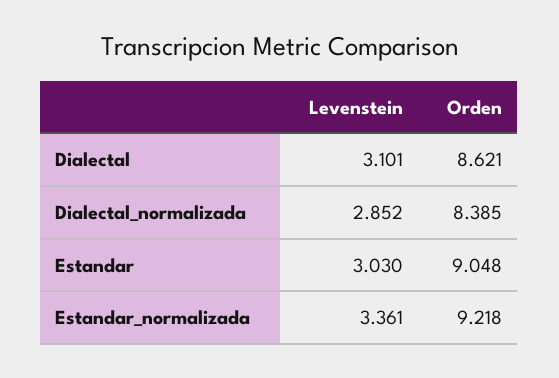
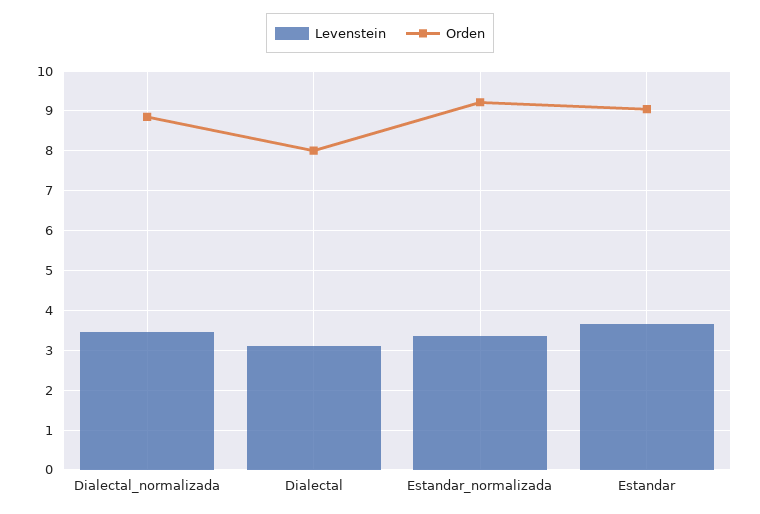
  {
    "Levenstein": {
      "Dialectal": 3.101,
-     "Dialectal_normalizada": 2.852,
+     "Dialectal_normalizada": 3.4,
-     "Estandar": 3.03,
+     "Estandar": 3.6,
      "Estandar_normalizada": 3.361
    },
    "Orden": {
-     "Dialectal": 8.621,
+     "Dialectal": 8,
-     "Dialectal_normalizada": 8.385,
+     "Dialectal_normalizada": 8.8,
      "Estandar": 9.048,
      "Estandar_normalizada": 9.218
    }
  }

